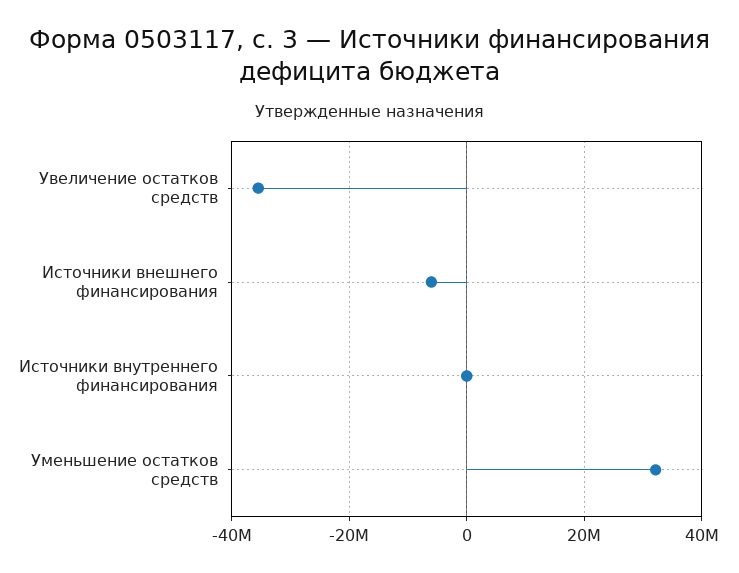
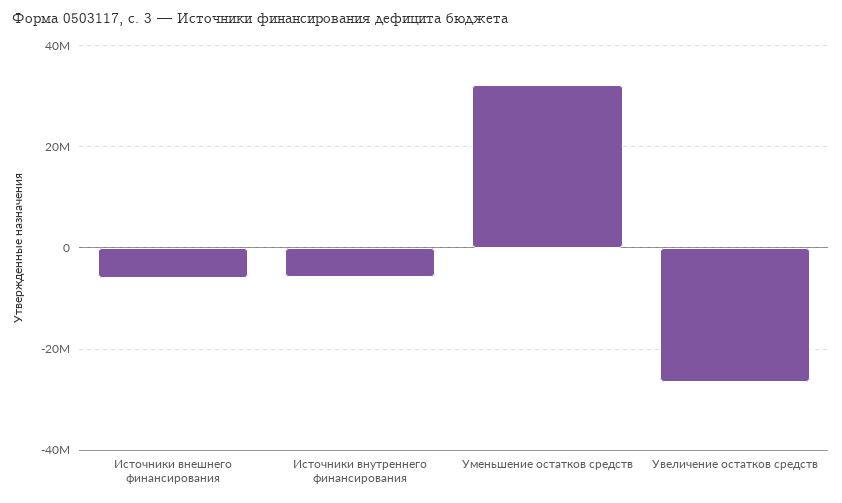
  {
-   "Увеличение остатков средств": -36000000,
+   "Увеличение остатков средств": -26000000,
    "Источники внешнего финансирования": -6000000,
-   "Источники внутреннего финансирования": 0,
+   "Источники внутреннего финансирования": -6000000,
    "Уменьшение остатков средств": 32000000
  }

